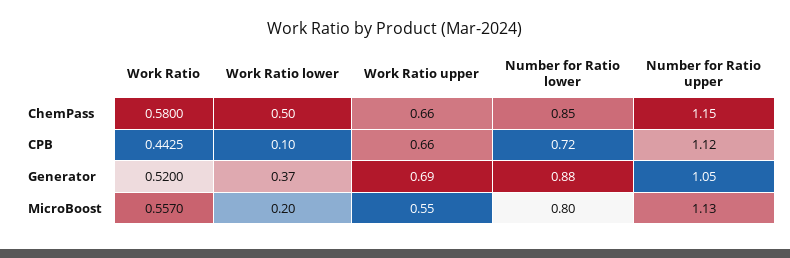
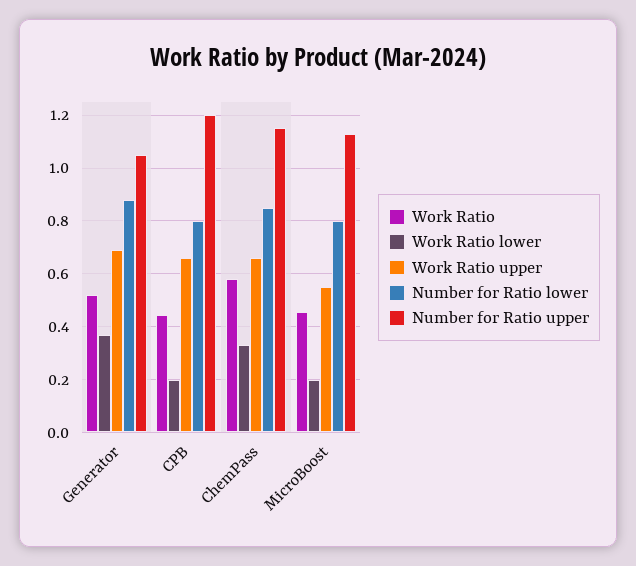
  {
    "Work Ratio": {
      "ChemPass": 0.58,
      "CPB": 0.4425,
      "Generator": 0.52,
-     "MicroBoost": 0.557
+     "MicroBoost": 0.45
    },
    "Work Ratio lower": {
-     "ChemPass": 0.5,
+     "ChemPass": 0.325,
-     "CPB": 0.1,
+     "CPB": 0.2,
      "Generator": 0.37,
      "MicroBoost": 0.2
    },
    "Work Ratio upper": {
      "ChemPass": 0.66,
      "CPB": 0.66,
      "Generator": 0.69,
      "MicroBoost": 0.55
    },
    "Number for Ratio lower": {
      "ChemPass": 0.85,
-     "CPB": 0.72,
+     "CPB": 0.8,
      "Generator": 0.88,
      "MicroBoost": 0.8
    },
    "Number for Ratio upper": {
      "ChemPass": 1.15,
-     "CPB": 1.12,
+     "CPB": 1.2,
      "Generator": 1.05,
      "MicroBoost": 1.13
    }
  }

